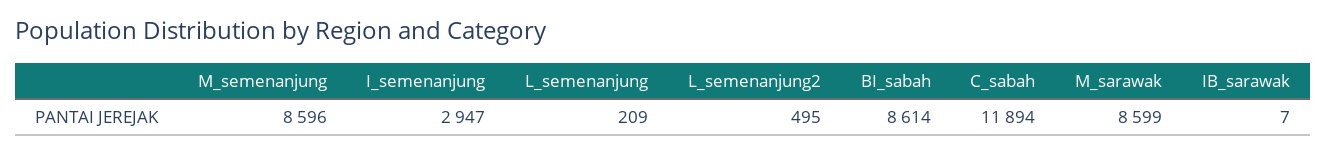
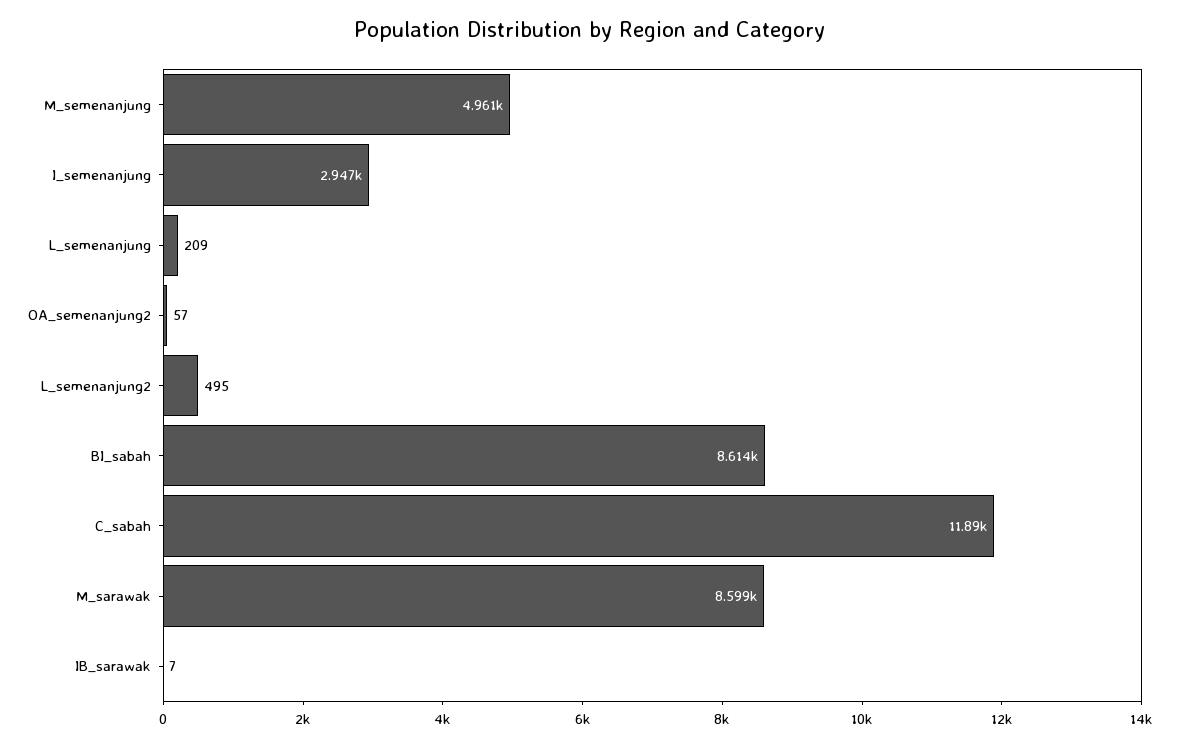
  {
-   "M_semenanjung": 8596,
+   "M_semenanjung": 4961,
    "I_semenanjung": 2947,
    "L_semenanjung": 209,
    "L_semenanjung2": 495,
    "BI_sabah": 8614,
    "C_sabah": 11894,
    "M_sarawak": 8599,
-   "IB_sarawak": 7
+   "IB_sarawak": 7,
+   "OA_semenanjung2": 57
  }

